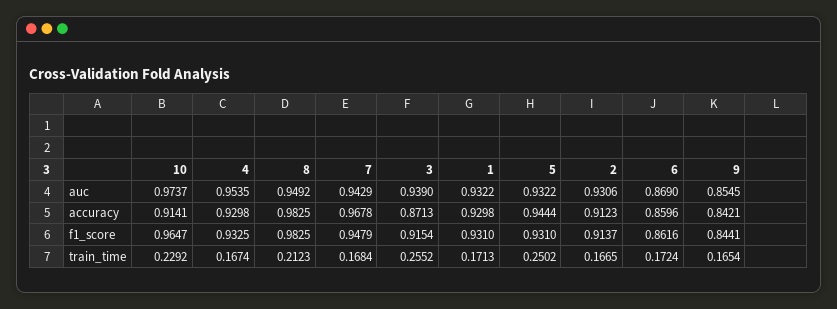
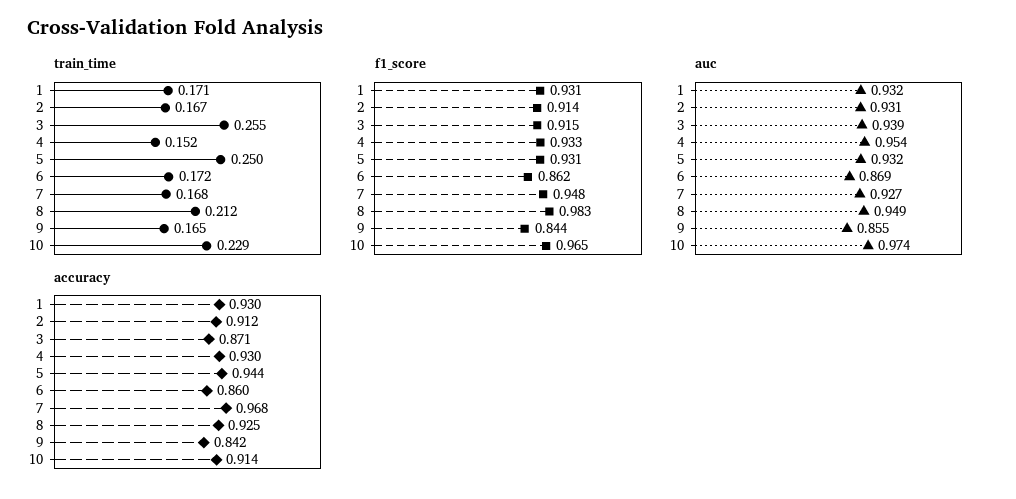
  {
    "auc": {
      "10": 0.9737,
      "4": 0.9535,
      "8": 0.9492,
-     "7": 0.9429,
+     "7": 0.927,
      "3": 0.939,
      "1": 0.9322,
      "5": 0.9322,
      "2": 0.9306,
      "6": 0.869,
      "9": 0.8545
    },
    "accuracy": {
      "10": 0.9141,
      "4": 0.9298,
-     "8": 0.9825,
+     "8": 0.925,
      "7": 0.9678,
      "3": 0.8713,
      "1": 0.9298,
      "5": 0.9444,
      "2": 0.9123,
      "6": 0.8596,
      "9": 0.8421
    },
    "f1_score": {
      "10": 0.9647,
      "4": 0.9325,
      "8": 0.9825,
      "7": 0.9479,
      "3": 0.9154,
      "1": 0.931,
      "5": 0.931,
      "2": 0.9137,
      "6": 0.8616,
      "9": 0.8441
    },
    "train_time": {
      "10": 0.2292,
-     "4": 0.1674,
+     "4": 0.152,
      "8": 0.2123,
      "7": 0.1684,
      "3": 0.2552,
      "1": 0.1713,
      "5": 0.2502,
      "2": 0.1665,
      "6": 0.1724,
      "9": 0.1654
    }
  }

